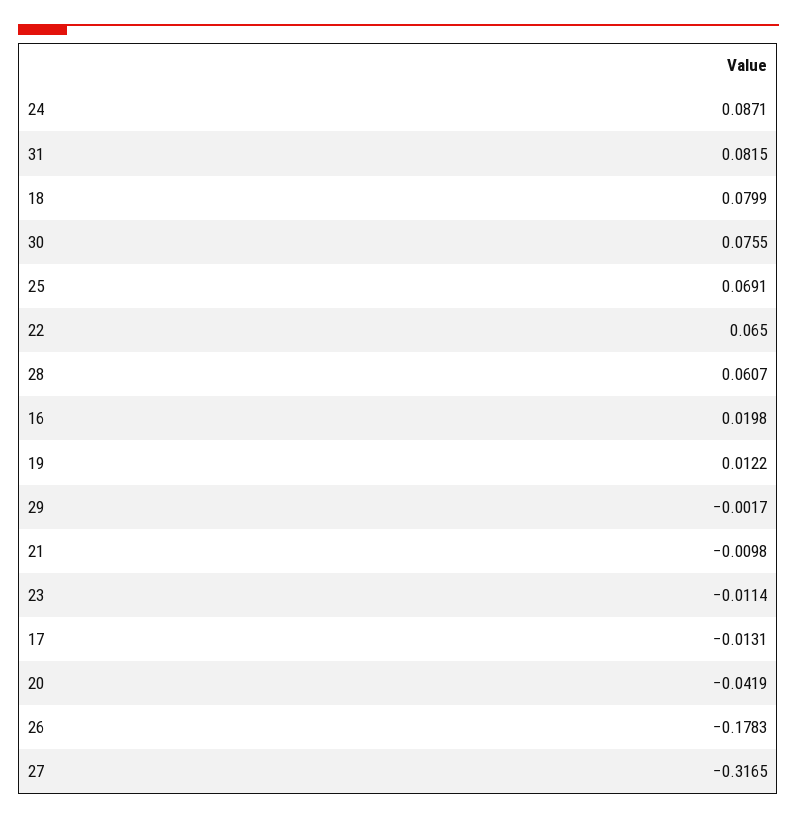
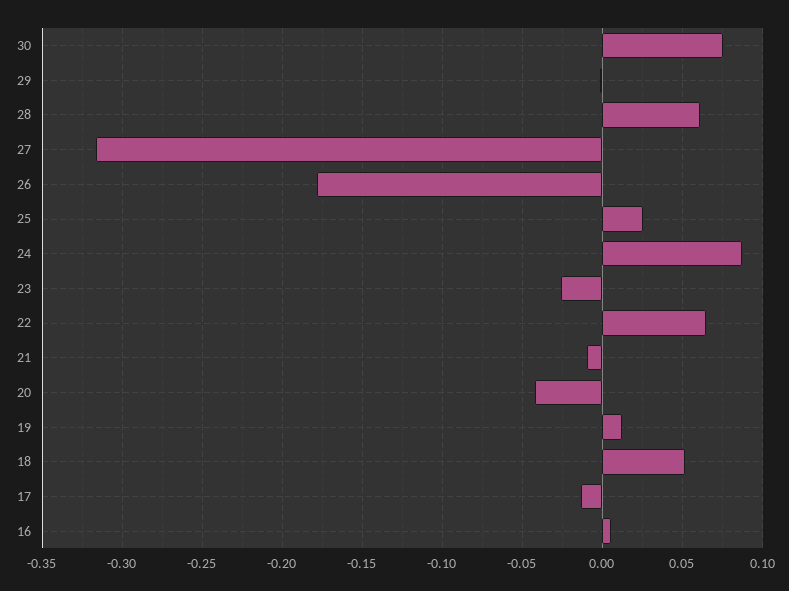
  {
    "24": 0.0871,
-   "31": 0.0815,
-   "18": 0.0799,
+   "18": 0.05,
    "30": 0.0755,
-   "25": 0.0691,
+   "25": 0.025,
    "22": 0.065,
    "28": 0.0607,
-   "16": 0.0198,
+   "16": 0.005,
    "19": 0.0122,
    "29": -0.0017,
    "21": -0.0098,
-   "23": -0.0114,
+   "23": -0.025,
    "17": -0.0131,
    "20": -0.0419,
    "26": -0.1783,
    "27": -0.3165
  }

